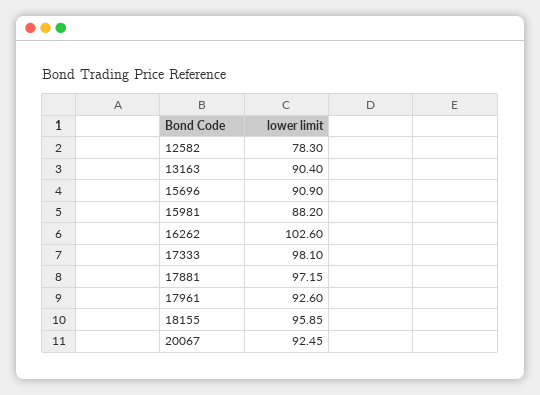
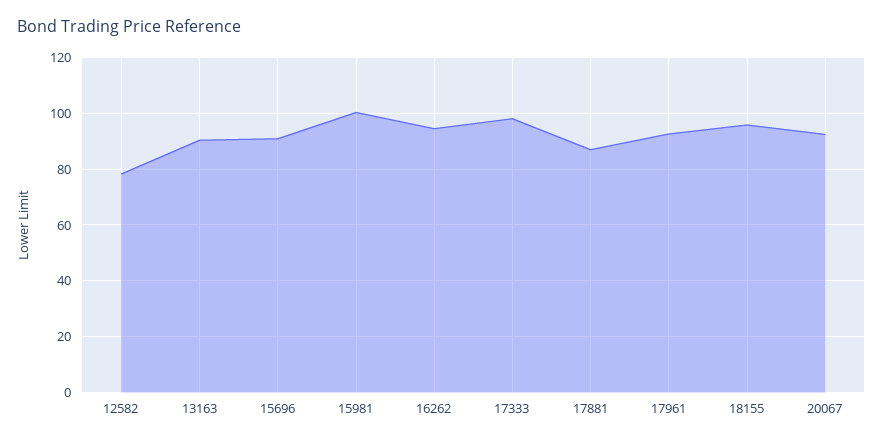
  {
    "12582": 78.3,
    "13163": 90.4,
    "15696": 90.9,
-   "15981": 88.2,
+   "15981": 100,
-   "16262": 102.6,
+   "16262": 95,
    "17333": 98.1,
-   "17881": 97.15,
+   "17881": 87.5,
    "17961": 92.6,
    "18155": 95.85,
    "20067": 92.45
  }

